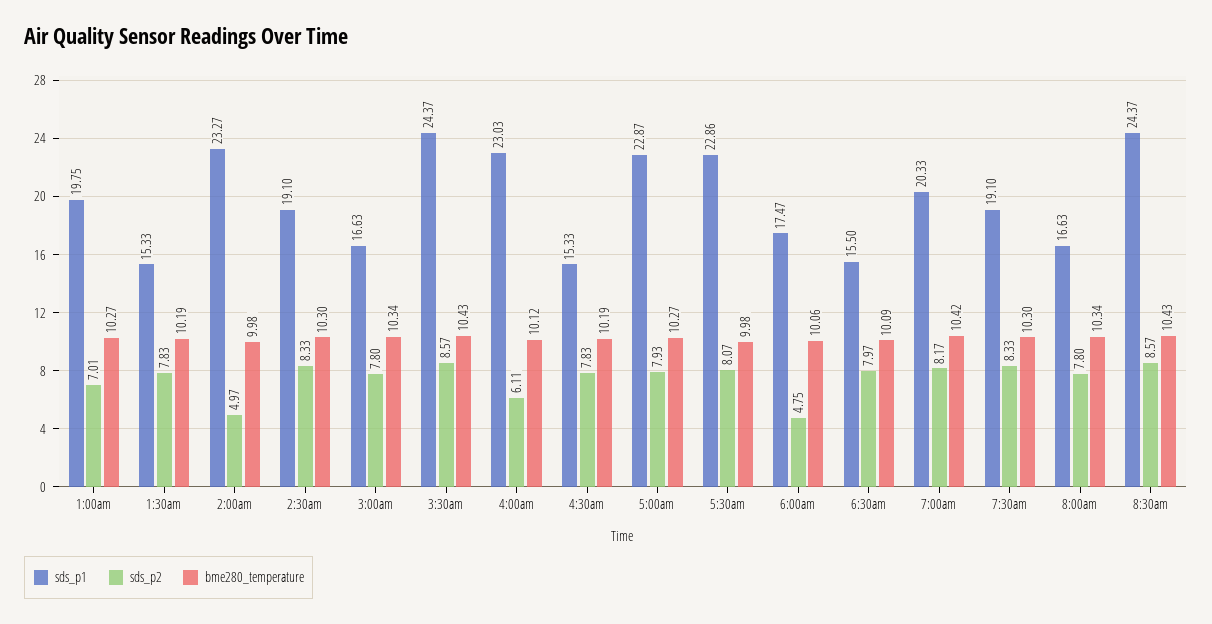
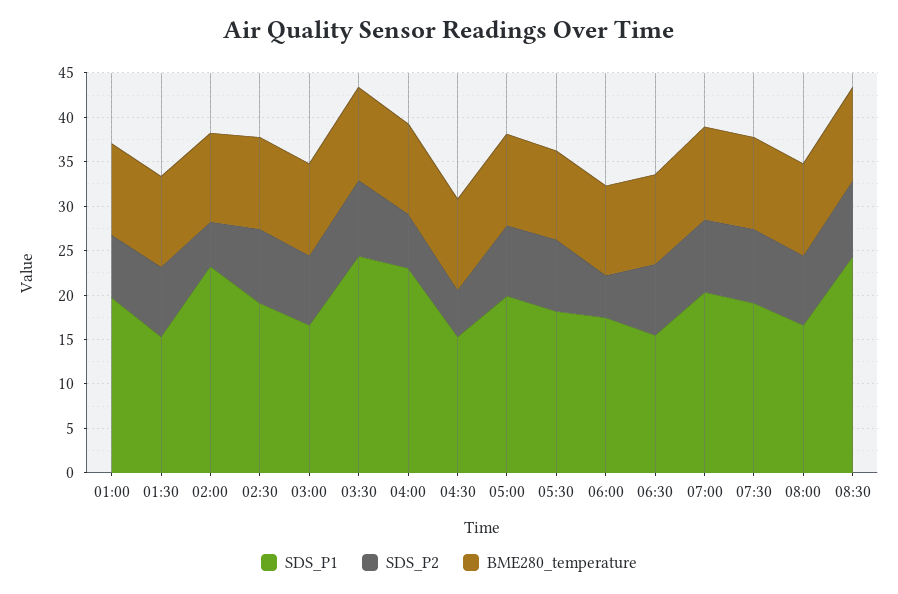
  {
    "sds_p1": {
      "1:00am": 19.75,
      "1:30am": 15.33,
      "2:00am": 23.27,
      "2:30am": 19.1,
      "3:00am": 16.63,
      "3:30am": 24.37,
      "4:00am": 23.03,
      "4:30am": 15.33,
-     "5:00am": 22.87,
+     "5:00am": 20,
-     "5:30am": 22.86,
+     "5:30am": 18,
      "6:00am": 17.47,
      "6:30am": 15.5,
      "7:00am": 20.33,
      "7:30am": 19.1,
      "8:00am": 16.63,
      "8:30am": 24.37
    },
    "sds_p2": {
      "1:00am": 7.01,
      "1:30am": 7.83,
      "2:00am": 4.97,
      "2:30am": 8.33,
      "3:00am": 7.8,
      "3:30am": 8.57,
      "4:00am": 6.11,
-     "4:30am": 7.83,
+     "4:30am": 5,
      "5:00am": 7.93,
      "5:30am": 8.07,
      "6:00am": 4.75,
      "6:30am": 7.97,
      "7:00am": 8.17,
      "7:30am": 8.33,
      "8:00am": 7.8,
      "8:30am": 8.57
    },
    "bme280_temperature": {
      "1:00am": 10.27,
      "1:30am": 10.19,
      "2:00am": 9.98,
      "2:30am": 10.3,
      "3:00am": 10.34,
      "3:30am": 10.43,
      "4:00am": 10.12,
      "4:30am": 10.19,
      "5:00am": 10.27,
      "5:30am": 9.98,
      "6:00am": 10.06,
      "6:30am": 10.09,
      "7:00am": 10.42,
      "7:30am": 10.3,
      "8:00am": 10.34,
      "8:30am": 10.43
    }
  }

